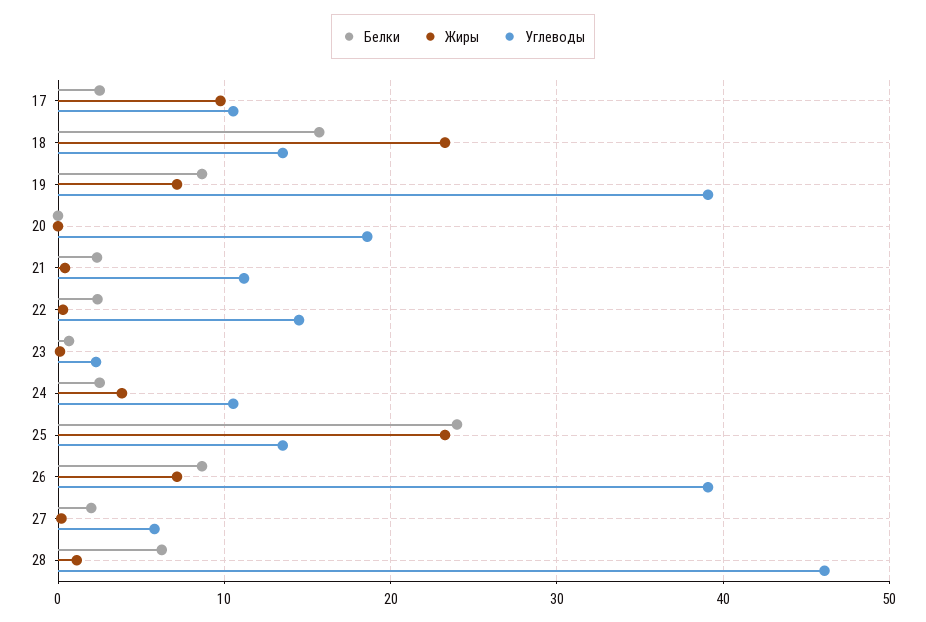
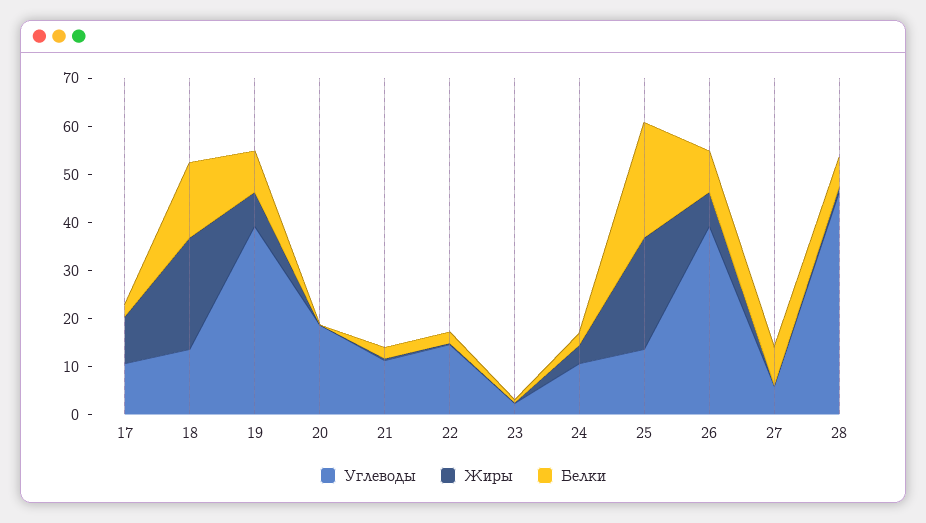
  {
    "Белки": {
      "17": 3,
      "18": 16,
      "19": 9,
      "20": 0,
      "21": 2,
      "22": 2,
      "23": 1,
      "24": 3,
      "25": 24,
      "26": 9,
-     "27": 2,
+     "27": 8,
      "28": 6
    },
    "Жиры": {
      "17": 10,
      "18": 23,
      "19": 7,
      "20": 0,
      "21": 0,
      "22": 0,
      "23": 0,
      "24": 4,
      "25": 23,
      "26": 7,
      "27": 0,
      "28": 1
    },
    "Углеводы": {
      "17": 11,
      "18": 14,
      "19": 39,
      "20": 19,
      "21": 11,
      "22": 14,
      "23": 2,
      "24": 11,
      "25": 14,
      "26": 39,
      "27": 6,
      "28": 46
    }
  }

